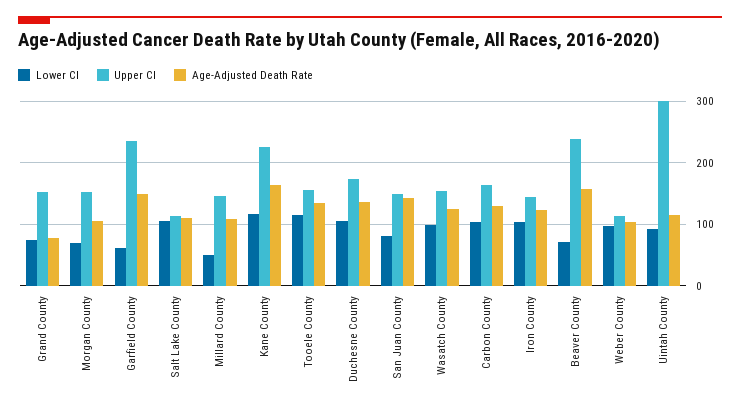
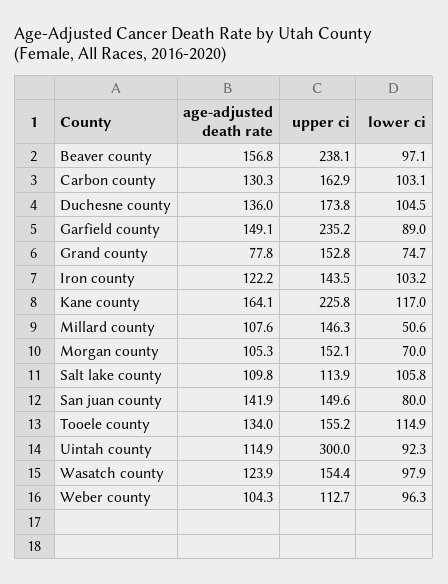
  {
    "Lower CI": {
      "Grand County": 74.7,
      "Morgan County": 70,
-     "Garfield County": 60,
+     "Garfield County": 89,
      "Salt Lake County": 105.8,
      "Millard County": 50.6,
      "Kane County": 117,
      "Tooele County": 114.9,
      "Duchesne County": 104.5,
      "San Juan County": 80,
      "Wasatch County": 97.9,
      "Carbon County": 103.1,
      "Iron County": 103.2,
-     "Beaver County": 70,
+     "Beaver County": 97.1,
      "Weber County": 96.3,
      "Uintah County": 92.3
    },
    "Upper CI": {
      "Grand County": 152.8,
      "Morgan County": 152.1,
      "Garfield County": 235.2,
      "Salt Lake County": 113.9,
      "Millard County": 146.3,
      "Kane County": 225.8,
      "Tooele County": 155.2,
      "Duchesne County": 173.8,
      "San Juan County": 149.6,
      "Wasatch County": 154.4,
      "Carbon County": 162.9,
      "Iron County": 143.5,
      "Beaver County": 238.1,
      "Weber County": 112.7,
      "Uintah County": 300
    },
    "Age-Adjusted Death Rate": {
      "Grand County": 77.8,
      "Morgan County": 105.3,
      "Garfield County": 149.1,
      "Salt Lake County": 109.8,
      "Millard County": 107.6,
      "Kane County": 164.1,
      "Tooele County": 134,
      "Duchesne County": 136,
      "San Juan County": 141.9,
      "Wasatch County": 123.9,
      "Carbon County": 130.3,
      "Iron County": 122.2,
      "Beaver County": 156.8,
      "Weber County": 104.3,
      "Uintah County": 114.9
    }
  }

